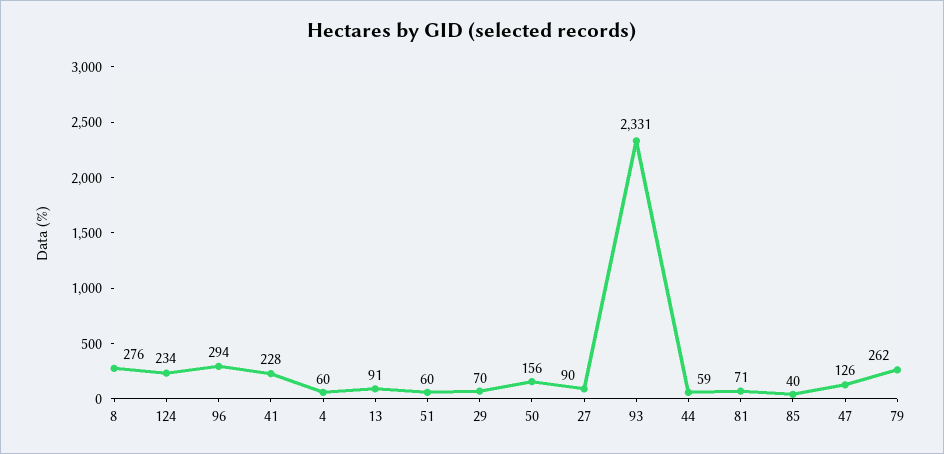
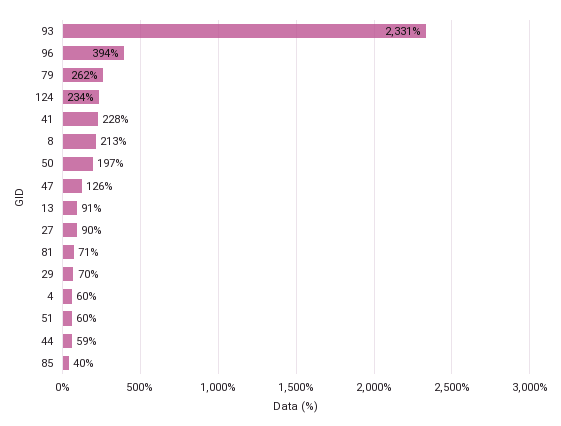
  {
-   "8": 276,
+   "8": 213,
    "124": 234,
-   "96": 294,
+   "96": 394,
    "41": 228,
    "4": 60,
    "13": 91,
    "51": 60,
    "29": 70,
-   "50": 156,
+   "50": 197,
    "27": 90,
    "93": 2331,
    "44": 59,
    "81": 71,
    "85": 40,
    "47": 126,
    "79": 262
  }

